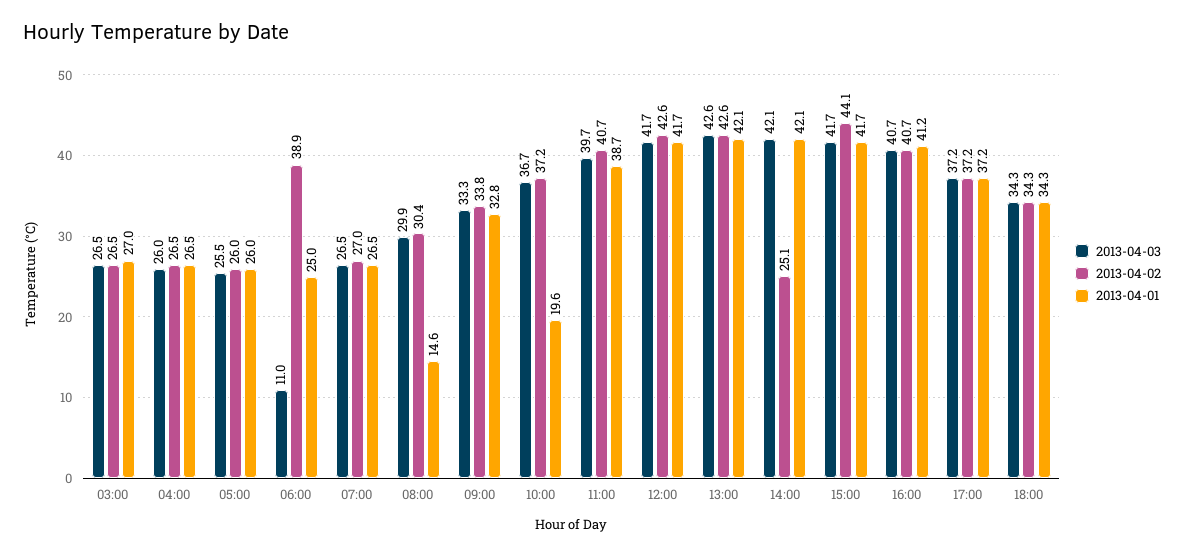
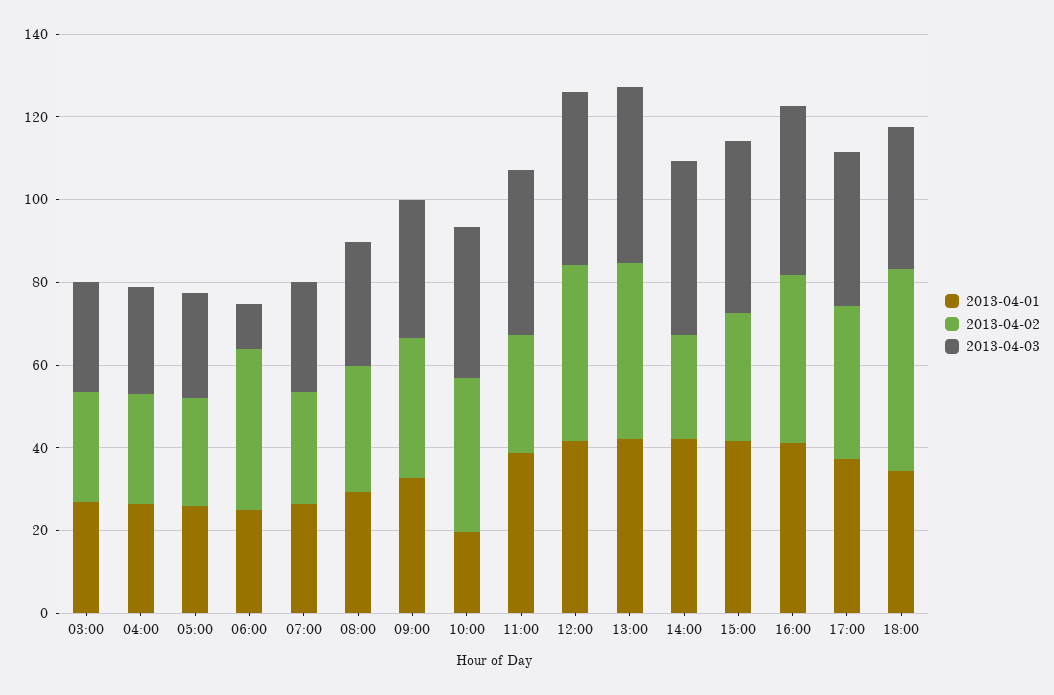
  {
    "2013-04-03": {
      "03:00": 26.5,
      "04:00": 26,
      "05:00": 25.5,
      "06:00": 11,
      "07:00": 26.5,
      "08:00": 29.9,
      "09:00": 33.3,
      "10:00": 36.7,
      "11:00": 39.7,
      "12:00": 41.7,
      "13:00": 42.6,
      "14:00": 42.1,
      "15:00": 41.7,
      "16:00": 40.7,
      "17:00": 37.2,
      "18:00": 34.3
    },
    "2013-04-02": {
      "03:00": 26.5,
      "04:00": 26.5,
      "05:00": 26,
      "06:00": 38.9,
      "07:00": 27,
      "08:00": 30.4,
      "09:00": 33.8,
      "10:00": 37.2,
-     "11:00": 40.7,
+     "11:00": 30,
      "12:00": 42.6,
      "13:00": 42.6,
      "14:00": 25.1,
-     "15:00": 44.1,
+     "15:00": 30,
      "16:00": 40.7,
      "17:00": 37.2,
-     "18:00": 34.3
+     "18:00": 50
    },
    "2013-04-01": {
      "03:00": 27,
      "04:00": 26.5,
      "05:00": 26,
      "06:00": 25,
      "07:00": 26.5,
-     "08:00": 14.6,
+     "08:00": 30,
      "09:00": 32.8,
      "10:00": 19.6,
      "11:00": 38.7,
      "12:00": 41.7,
      "13:00": 42.1,
      "14:00": 42.1,
      "15:00": 41.7,
      "16:00": 41.2,
      "17:00": 37.2,
      "18:00": 34.3
    }
  }

